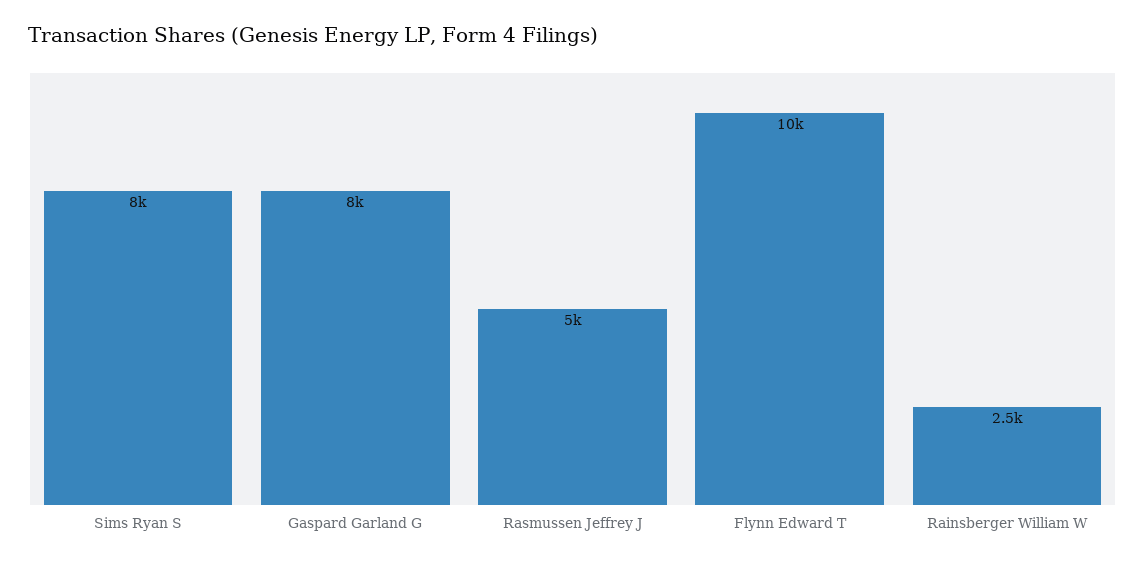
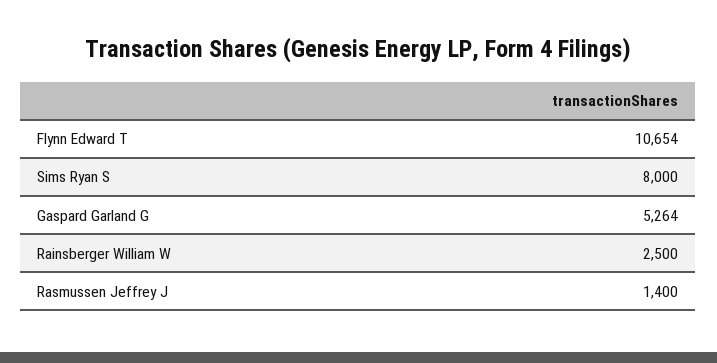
  {
    "Sims Ryan S": 8000,
-   "Gaspard Garland G": 8000,
+   "Gaspard Garland G": 5264,
-   "Rasmussen Jeffrey J": 5000,
+   "Rasmussen Jeffrey J": 1400,
-   "Flynn Edward T": 10000,
+   "Flynn Edward T": 10654,
    "Rainsberger William W": 2500
  }

